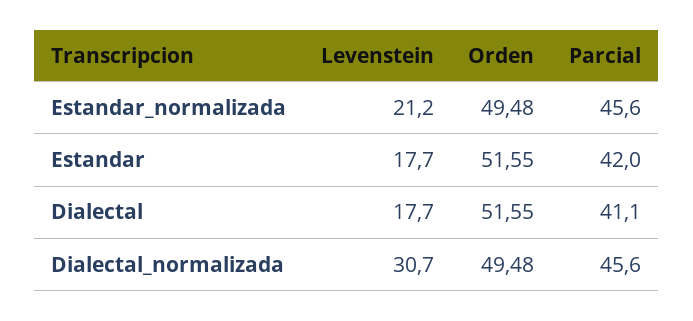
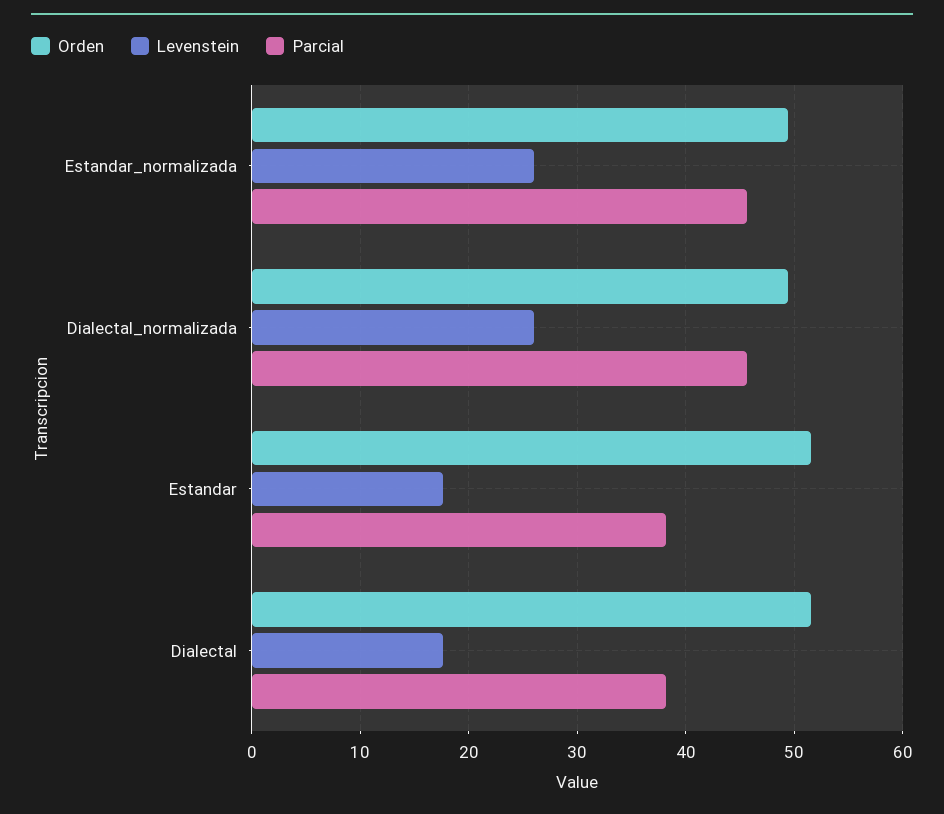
  {
    "Levenstein": {
-     "Estandar_normalizada": 21.2,
+     "Estandar_normalizada": 26,
      "Estandar": 17.7,
      "Dialectal": 17.7,
-     "Dialectal_normalizada": 30.7
+     "Dialectal_normalizada": 26
    },
    "Orden": {
      "Estandar_normalizada": 49.48,
      "Estandar": 51.55,
      "Dialectal": 51.55,
      "Dialectal_normalizada": 49.48
    },
    "Parcial": {
      "Estandar_normalizada": 45.6,
-     "Estandar": 42,
+     "Estandar": 38,
-     "Dialectal": 41.1,
+     "Dialectal": 38,
      "Dialectal_normalizada": 45.6
    }
  }

